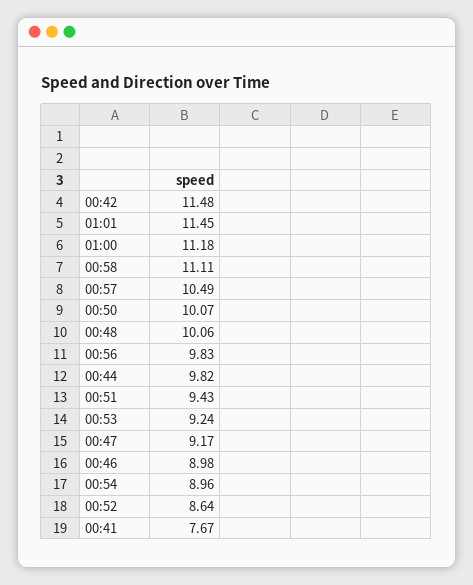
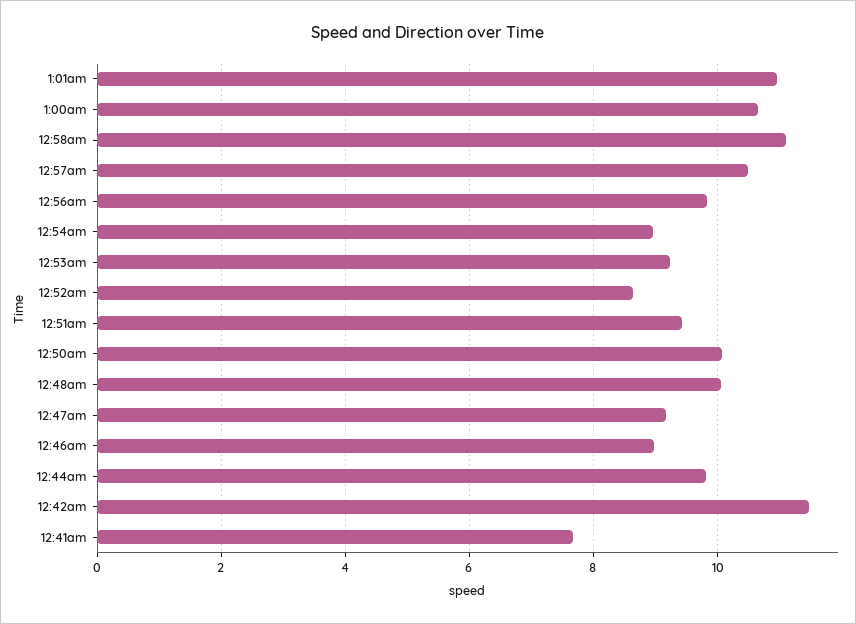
  {
    "00:42": 11.48,
-   "01:01": 11.45,
+   "01:01": 11,
-   "01:00": 11.18,
+   "01:00": 10.6,
    "00:58": 11.11,
    "00:57": 10.49,
    "00:50": 10.07,
    "00:48": 10.06,
    "00:56": 9.83,
    "00:44": 9.82,
    "00:51": 9.43,
    "00:53": 9.24,
    "00:47": 9.17,
    "00:46": 8.98,
    "00:54": 8.96,
    "00:52": 8.64,
    "00:41": 7.67
  }

